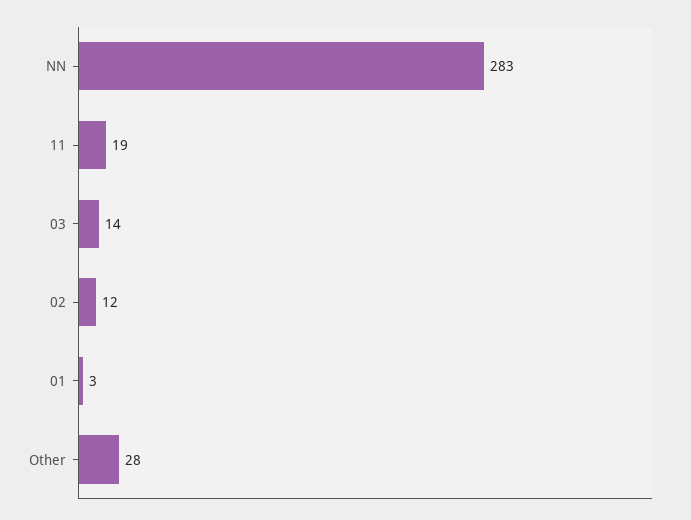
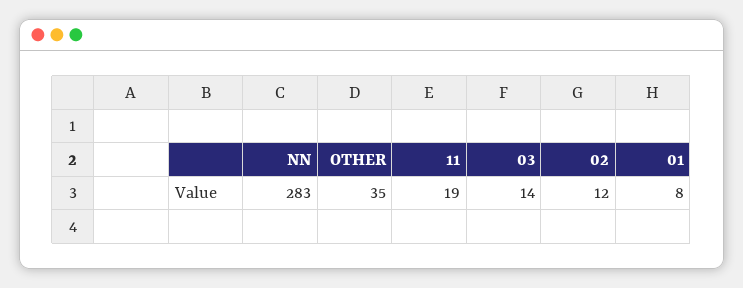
  {
    "NN": 283,
    "11": 19,
    "03": 14,
    "02": 12,
-   "01": 3,
+   "01": 8,
-   "Other": 28
+   "Other": 35
  }

